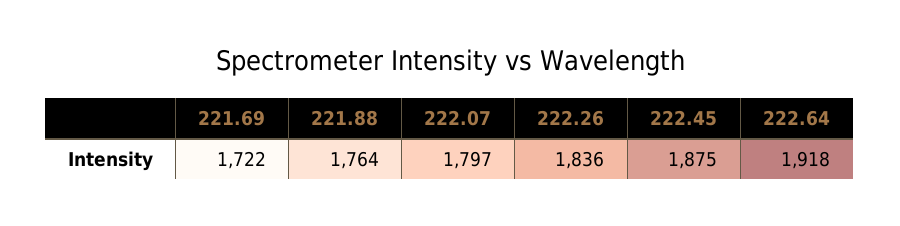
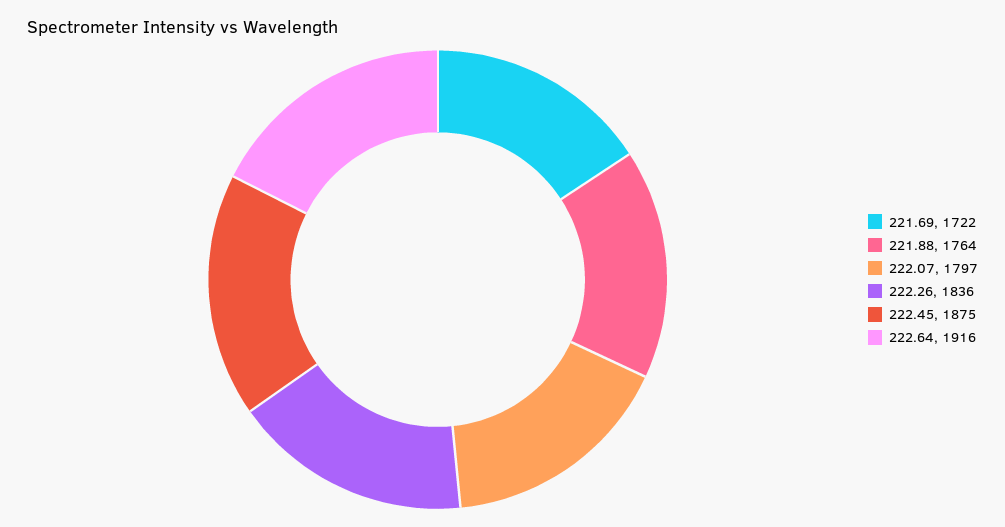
  {
    "221.69": 1722,
    "221.88": 1764,
    "222.07": 1797,
    "222.26": 1836,
    "222.45": 1875,
-   "222.64": 1918
+   "222.64": 1916
  }

